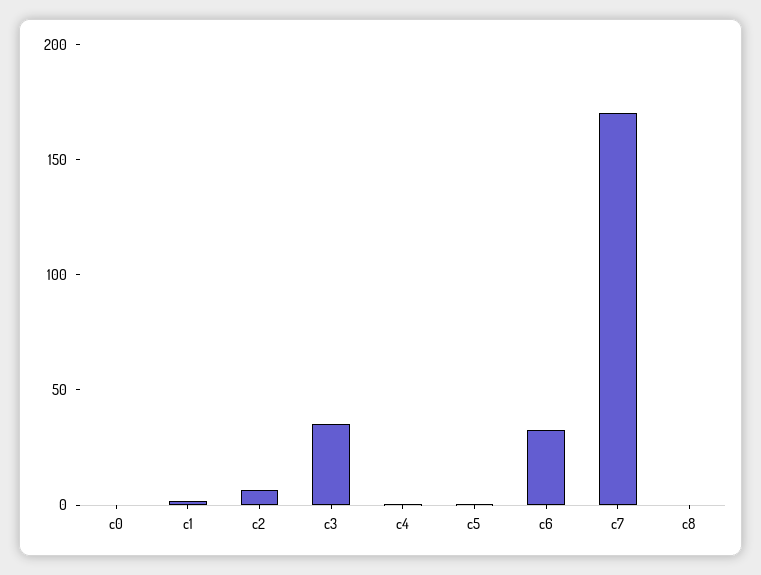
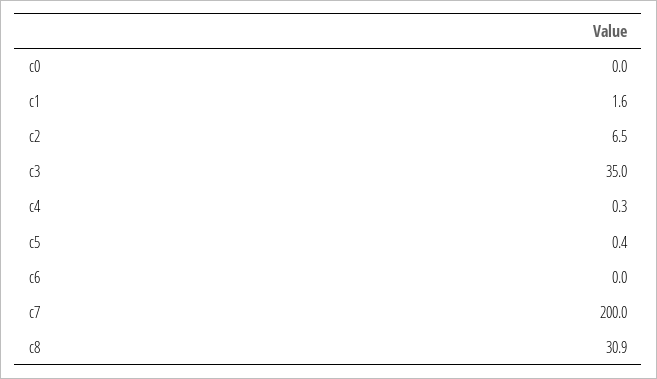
  {
    "c0": 0,
    "c1": 1.6,
    "c2": 6.5,
    "c3": 35,
    "c4": 0.3,
    "c5": 0.4,
-   "c6": 30,
+   "c6": 0,
-   "c7": 170,
+   "c7": 200,
-   "c8": 0
+   "c8": 30.9
  }

